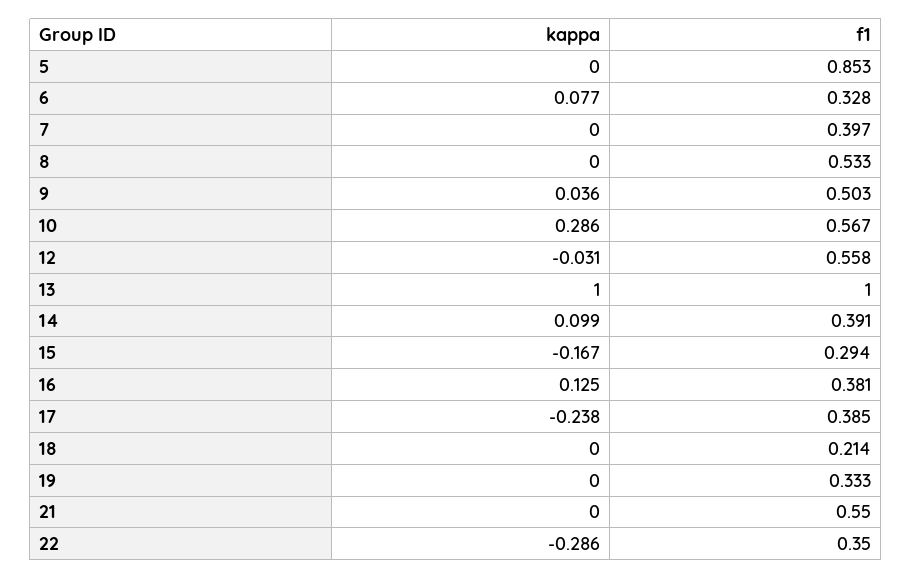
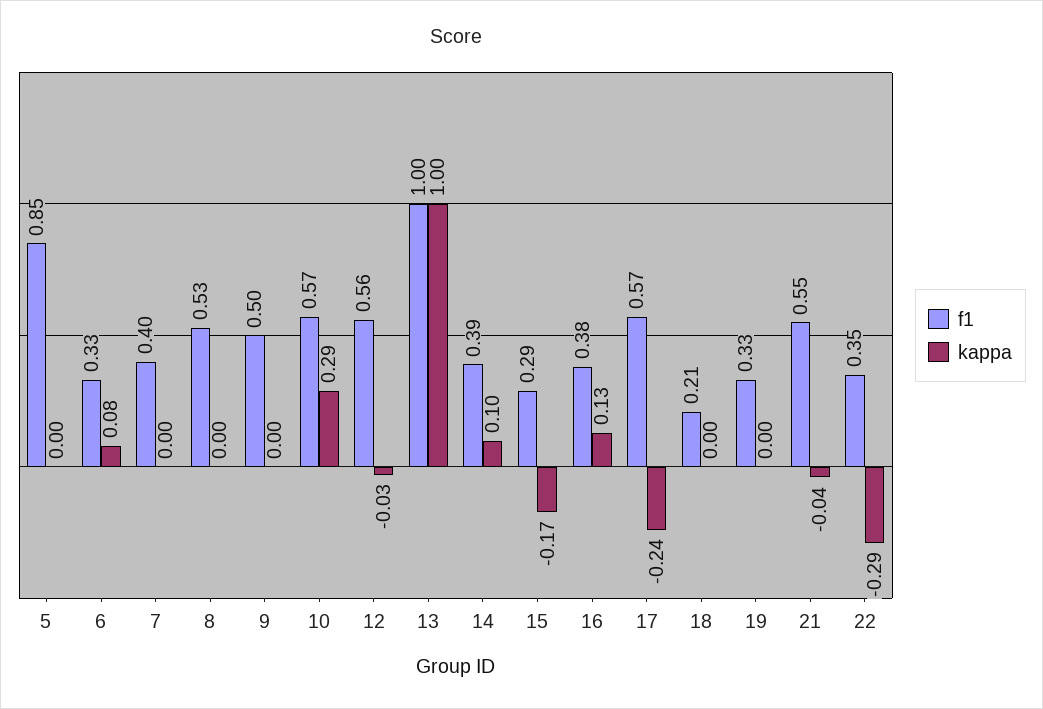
  {
    "kappa": {
      "5": 0,
      "6": 0.077,
      "7": 0,
      "8": 0,
-     "9": 0.036,
+     "9": 0,
      "10": 0.286,
      "12": -0.031,
      "13": 1,
      "14": 0.099,
      "15": -0.167,
      "16": 0.125,
      "17": -0.238,
      "18": 0,
      "19": 0,
-     "21": 0,
+     "21": -0.04,
      "22": -0.286
    },
    "f1": {
      "5": 0.853,
      "6": 0.328,
      "7": 0.397,
      "8": 0.533,
      "9": 0.503,
      "10": 0.567,
      "12": 0.558,
      "13": 1,
      "14": 0.391,
      "15": 0.294,
      "16": 0.381,
-     "17": 0.385,
+     "17": 0.57,
      "18": 0.214,
      "19": 0.333,
      "21": 0.55,
      "22": 0.35
    }
  }

